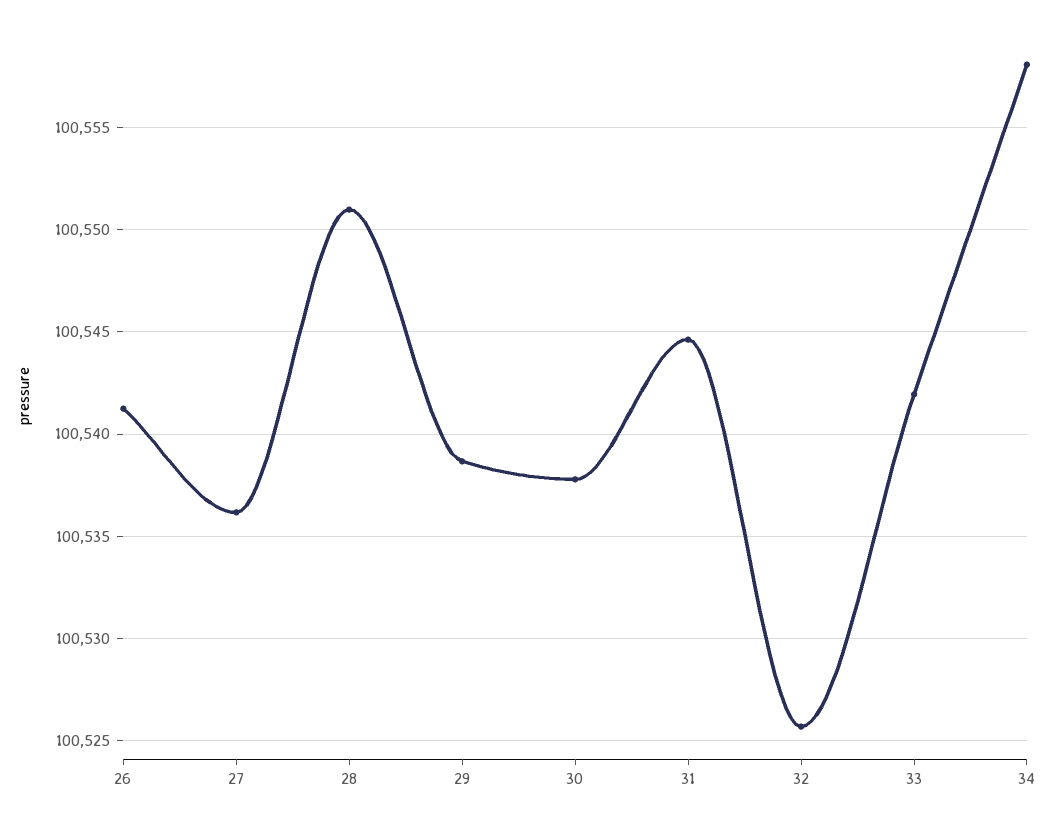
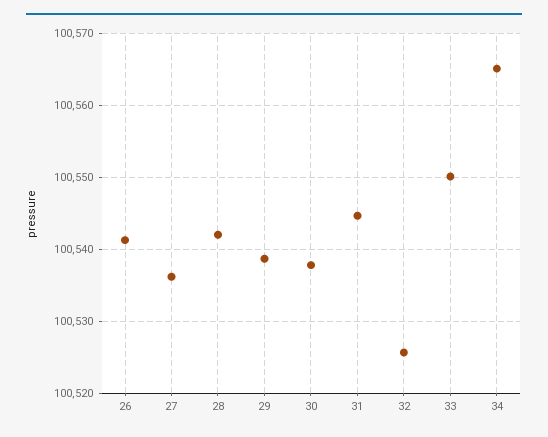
  {
    "26": 100541.5,
    "27": 100536,
-   "28": 100551,
+   "28": 100542,
    "29": 100538.5,
    "30": 100538,
    "31": 100544.5,
    "32": 100525.5,
-   "33": 100542,
+   "33": 100550,
-   "34": 100558
+   "34": 100565
  }

